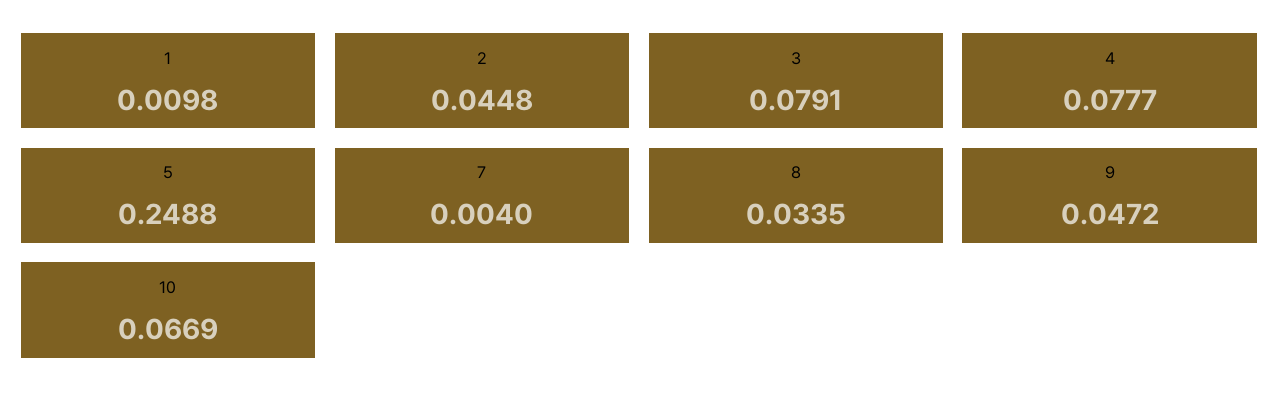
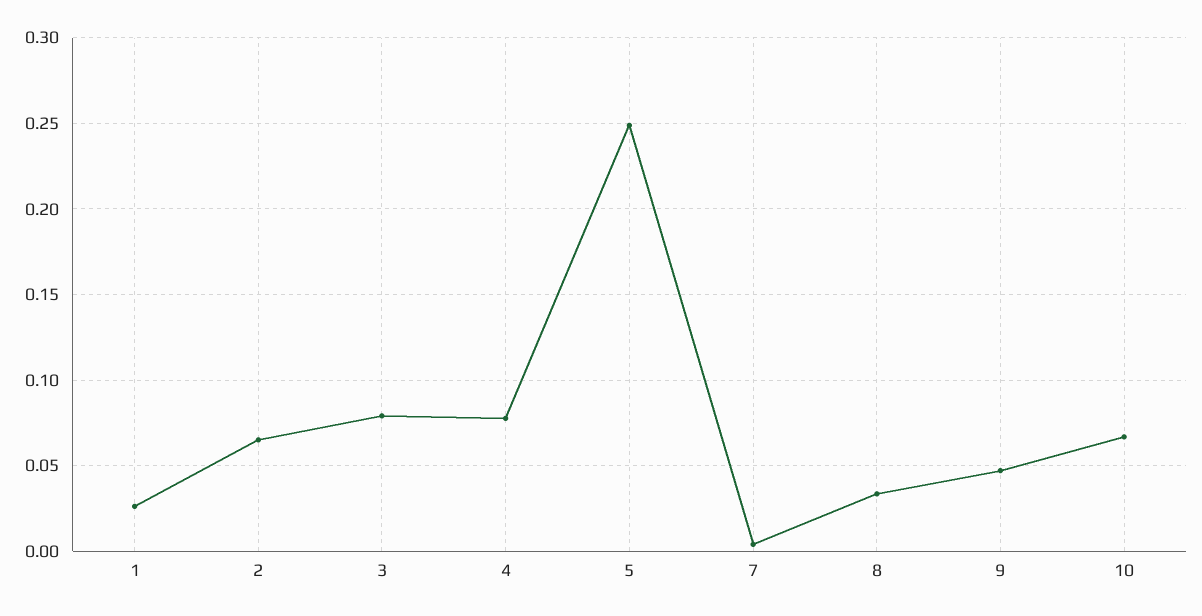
  {
-   "1": 0.0098,
+   "1": 0.025,
-   "2": 0.0448,
+   "2": 0.065,
    "3": 0.0791,
    "4": 0.0777,
    "5": 0.2488,
    "7": 0.004,
    "8": 0.0335,
    "9": 0.0472,
    "10": 0.0669
  }

